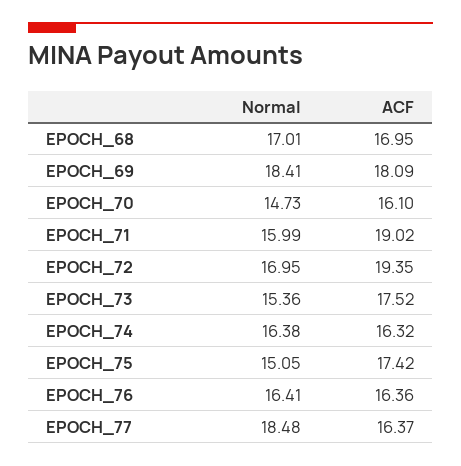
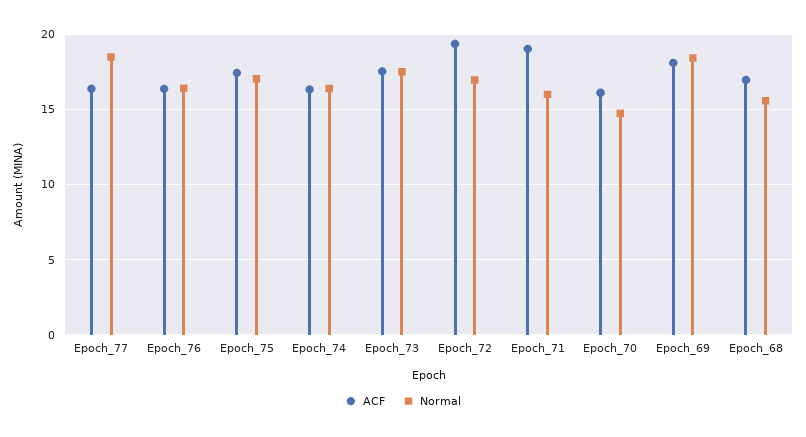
  {
    "Normal": {
-     "EPOCH_68": 17.01,
+     "EPOCH_68": 15.5,
      "EPOCH_69": 18.41,
      "EPOCH_70": 14.73,
      "EPOCH_71": 15.99,
      "EPOCH_72": 16.95,
-     "EPOCH_73": 15.36,
+     "EPOCH_73": 17.5,
      "EPOCH_74": 16.38,
-     "EPOCH_75": 15.05,
+     "EPOCH_75": 17,
      "EPOCH_76": 16.41,
      "EPOCH_77": 18.48
    },
    "ACF": {
      "EPOCH_68": 16.95,
      "EPOCH_69": 18.09,
      "EPOCH_70": 16.1,
      "EPOCH_71": 19.02,
      "EPOCH_72": 19.35,
      "EPOCH_73": 17.52,
      "EPOCH_74": 16.32,
      "EPOCH_75": 17.42,
      "EPOCH_76": 16.36,
      "EPOCH_77": 16.37
    }
  }

